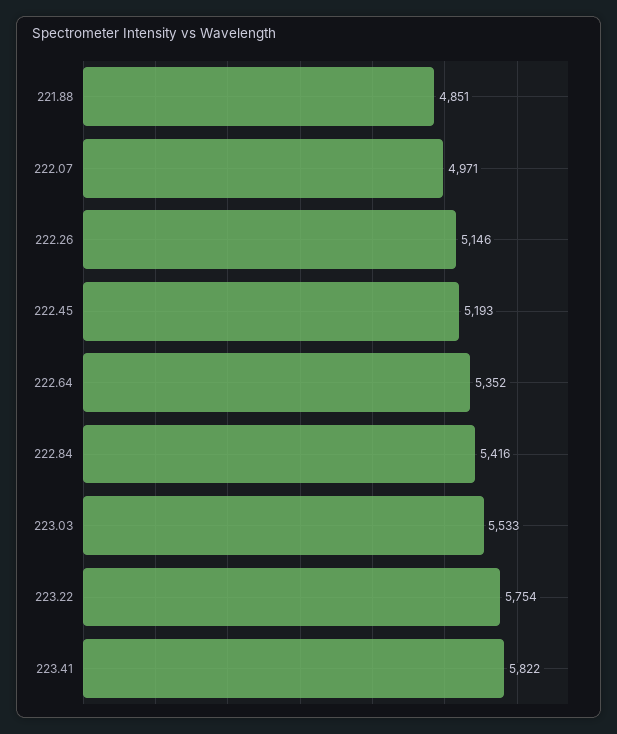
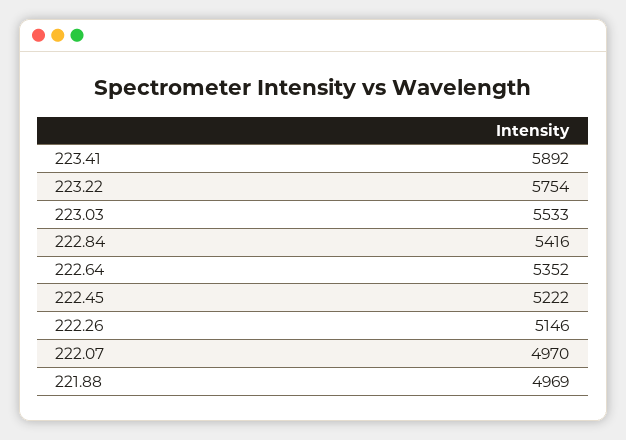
  {
-   "221.88": 4851,
+   "221.88": 4969,
-   "222.07": 4971,
+   "222.07": 4970,
    "222.26": 5146,
-   "222.45": 5193,
+   "222.45": 5222,
    "222.64": 5352,
    "222.84": 5416,
    "223.03": 5533,
    "223.22": 5754,
-   "223.41": 5822
+   "223.41": 5892
  }

